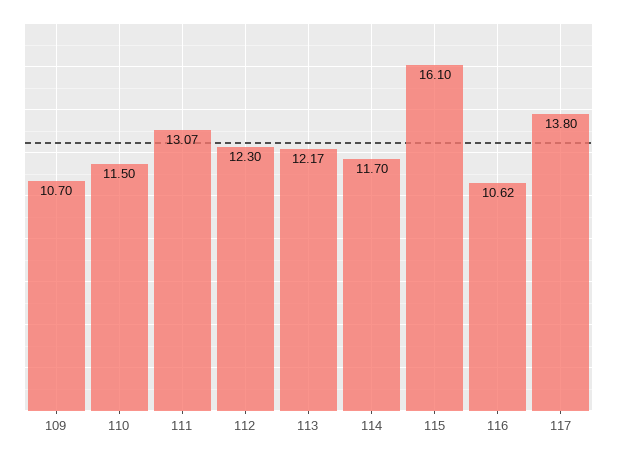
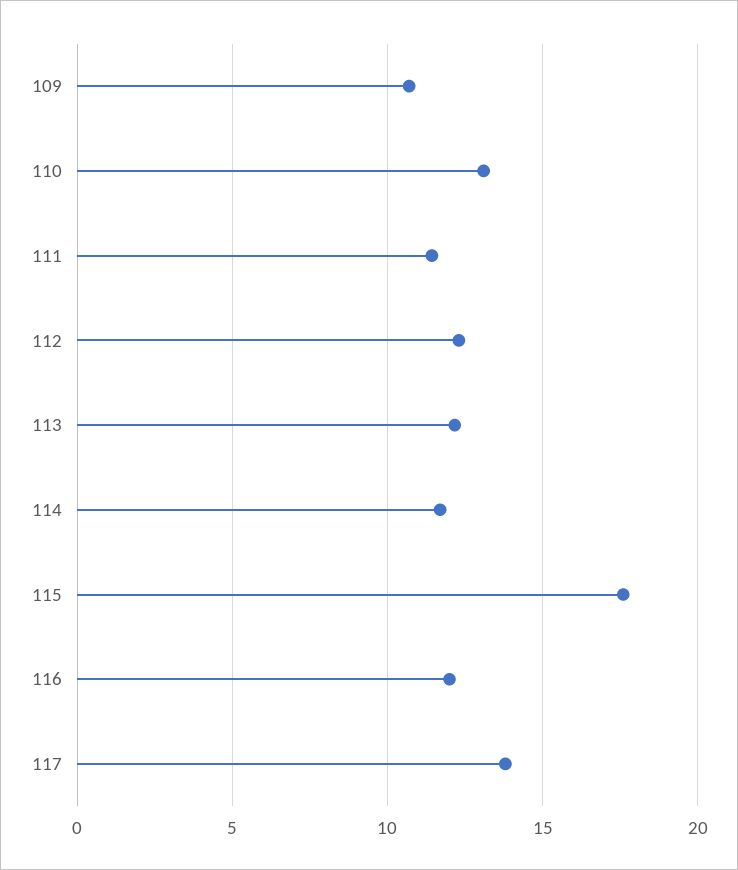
  {
    "109": 10.7,
-   "110": 11.5,
+   "110": 13,
-   "111": 13.07,
+   "111": 11.5,
    "112": 12.3,
    "113": 12.17,
    "114": 11.7,
-   "115": 16.1,
+   "115": 17.5,
-   "116": 10.62,
+   "116": 12,
    "117": 13.8
  }

